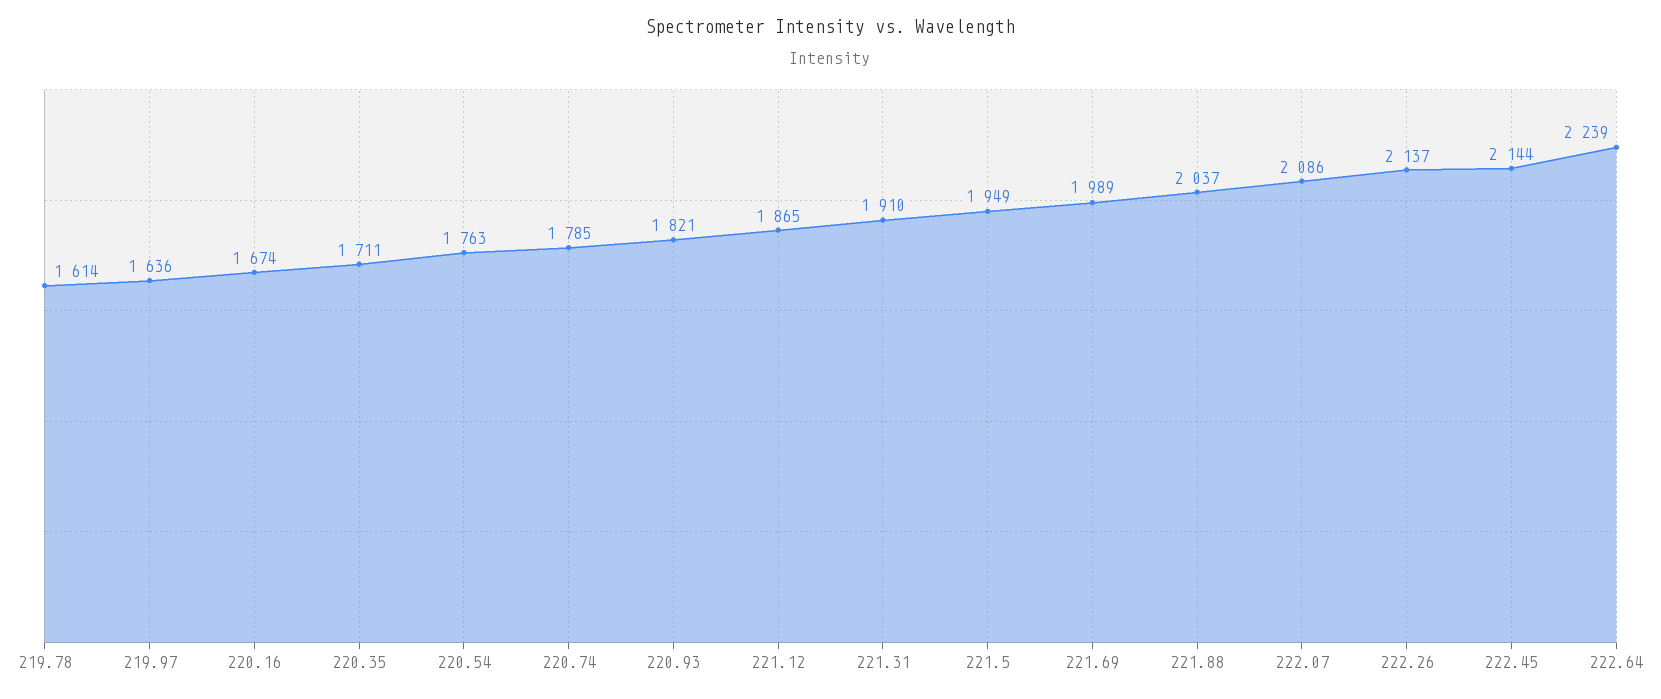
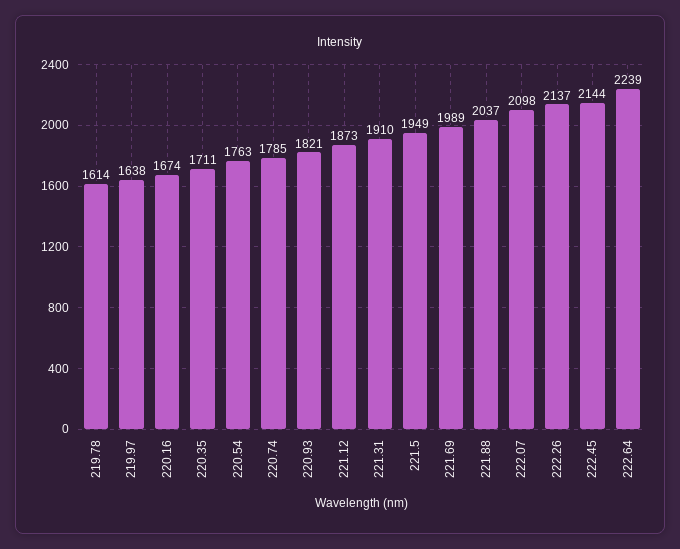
  {
    "219.78": 1614,
-   "219.97": 1636,
+   "219.97": 1638,
    "220.16": 1674,
    "220.35": 1711,
    "220.54": 1763,
    "220.74": 1785,
    "220.93": 1821,
-   "221.12": 1865,
+   "221.12": 1873,
    "221.31": 1910,
    "221.5": 1949,
    "221.69": 1989,
    "221.88": 2037,
-   "222.07": 2086,
+   "222.07": 2098,
    "222.26": 2137,
    "222.45": 2144,
    "222.64": 2239
  }

